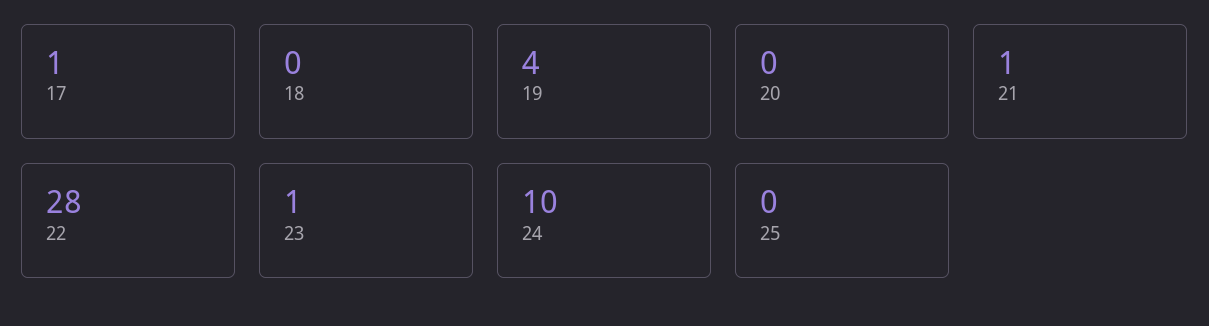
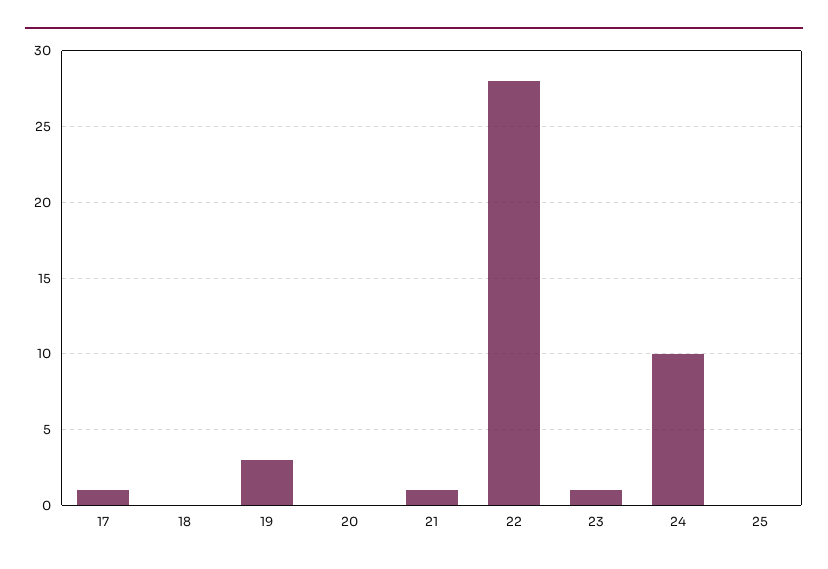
  {
    "17": 1,
    "18": 0,
-   "19": 4,
+   "19": 3,
    "20": 0,
    "21": 1,
    "22": 28,
    "23": 1,
    "24": 10,
    "25": 0
  }

